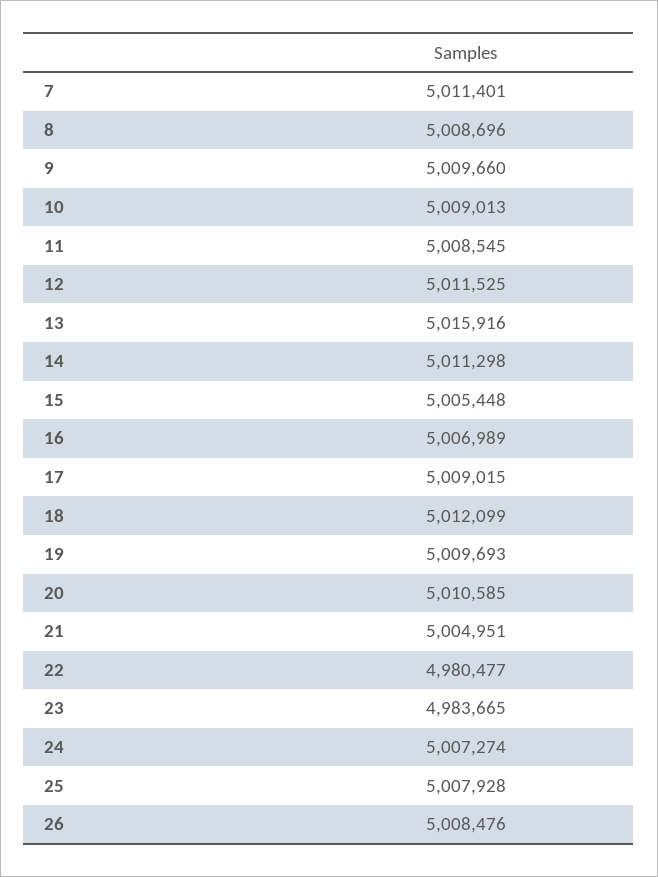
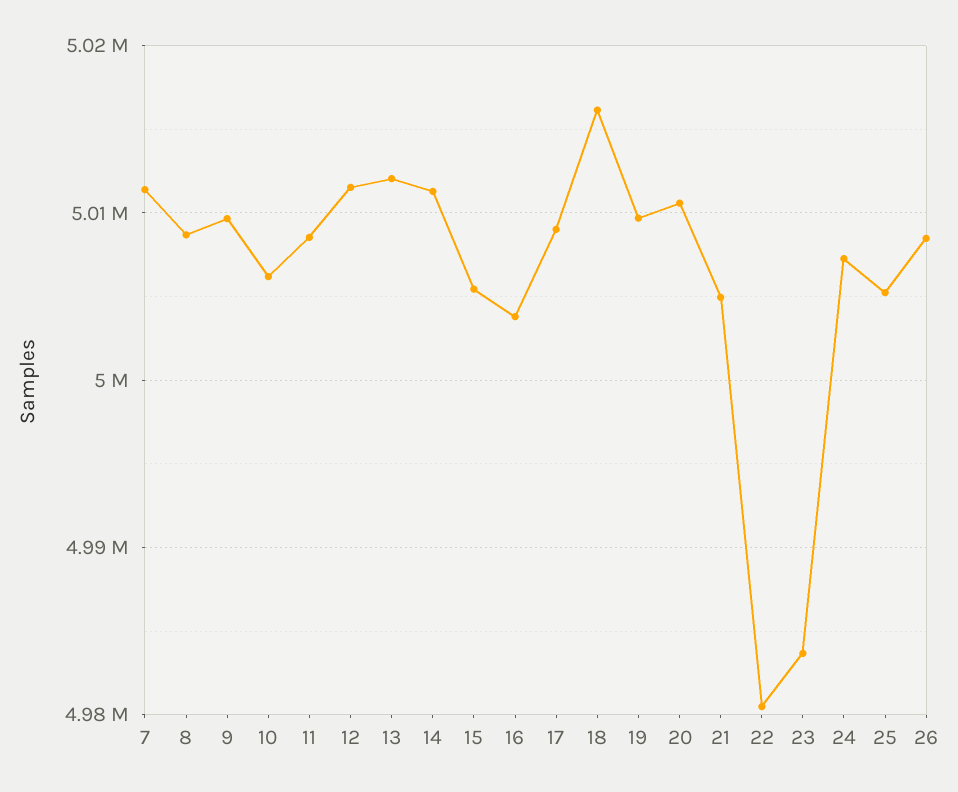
  {
    "7": 5011401,
    "8": 5008696,
    "9": 5009660,
-   "10": 5009013,
+   "10": 5006000,
    "11": 5008545,
    "12": 5011525,
-   "13": 5015916,
+   "13": 5012000,
    "14": 5011298,
    "15": 5005448,
-   "16": 5006989,
+   "16": 5004000,
    "17": 5009015,
-   "18": 5012099,
+   "18": 5016000,
    "19": 5009693,
    "20": 5010585,
    "21": 5004951,
    "22": 4980477,
    "23": 4983665,
    "24": 5007274,
-   "25": 5007928,
+   "25": 5005000,
    "26": 5008476
  }

